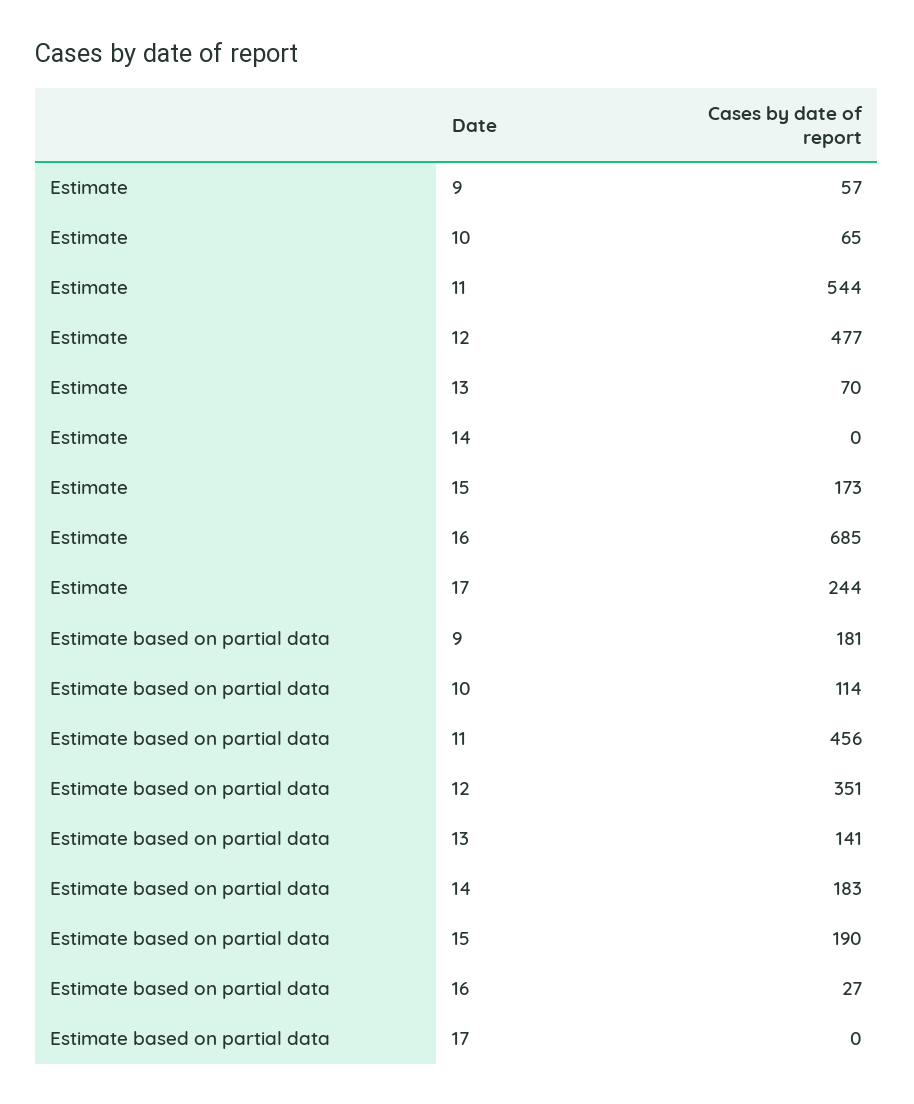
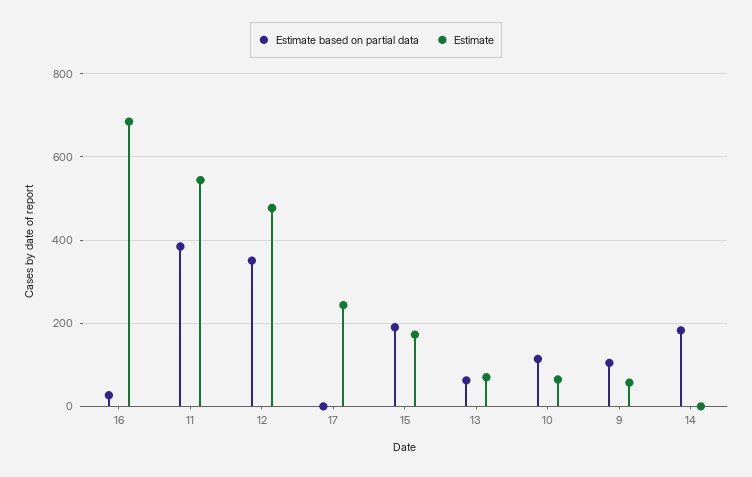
  {
    "Estimate": {
      "9": 57,
      "10": 65,
      "11": 544,
      "12": 477,
      "13": 70,
      "14": 0,
      "15": 173,
      "16": 685,
      "17": 244
    },
    "Estimate based on partial data": {
-     "9": 181,
+     "9": 100,
      "10": 114,
-     "11": 456,
+     "11": 380,
      "12": 351,
-     "13": 141,
+     "13": 60,
      "14": 183,
      "15": 190,
      "16": 27,
      "17": 0
    }
  }

